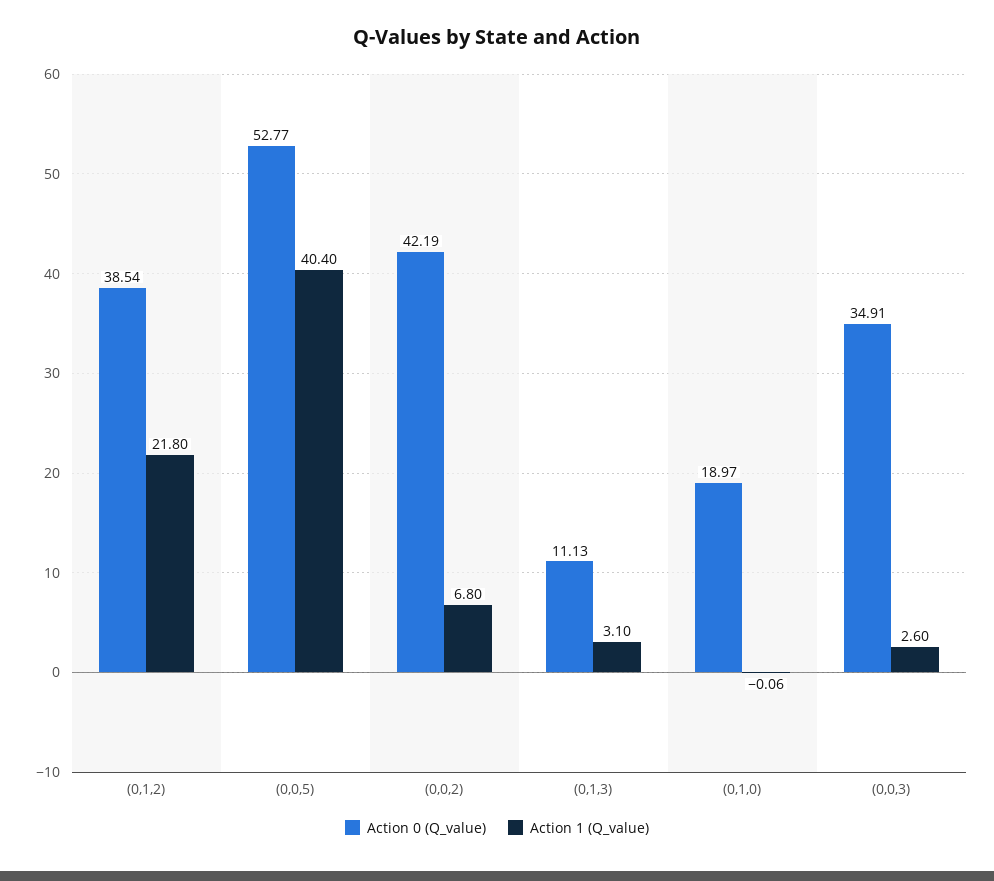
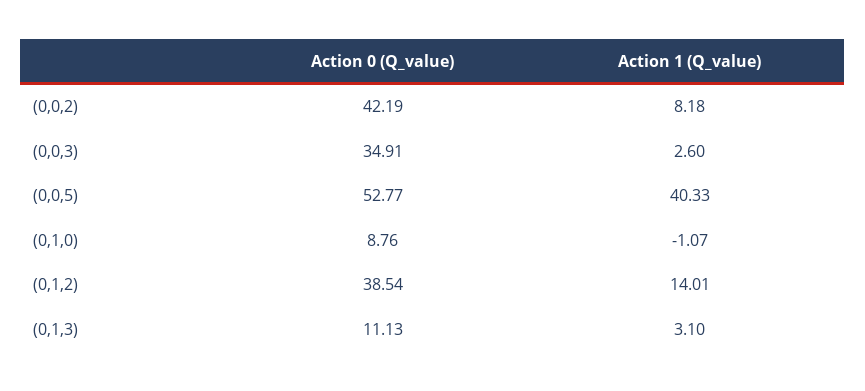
  {
    "Action 0 (Q_value)": {
      "(0,1,2)": 38.54,
      "(0,0,5)": 52.77,
      "(0,0,2)": 42.19,
      "(0,1,3)": 11.13,
-     "(0,1,0)": 18.97,
+     "(0,1,0)": 8.76,
      "(0,0,3)": 34.91
    },
    "Action 1 (Q_value)": {
-     "(0,1,2)": 21.8,
+     "(0,1,2)": 14.01,
-     "(0,0,5)": 40.4,
+     "(0,0,5)": 40.33,
-     "(0,0,2)": 6.8,
+     "(0,0,2)": 8.18,
      "(0,1,3)": 3.1,
-     "(0,1,0)": -0.06,
+     "(0,1,0)": -1.07,
      "(0,0,3)": 2.6
    }
  }

